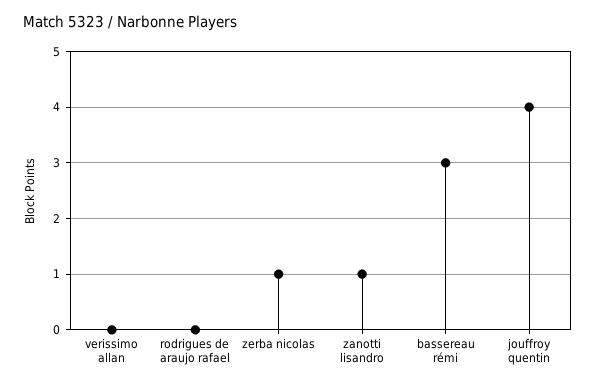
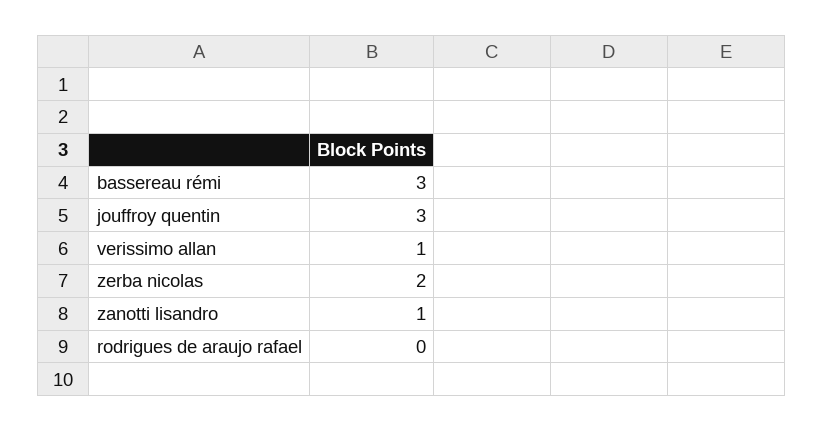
  {
-   "verissimo allan": 0,
+   "verissimo allan": 1,
    "rodrigues de araujo rafael": 0,
-   "zerba nicolas": 1,
+   "zerba nicolas": 2,
    "zanotti lisandro": 1,
    "bassereau rémi": 3,
-   "jouffroy quentin": 4
+   "jouffroy quentin": 3
  }

